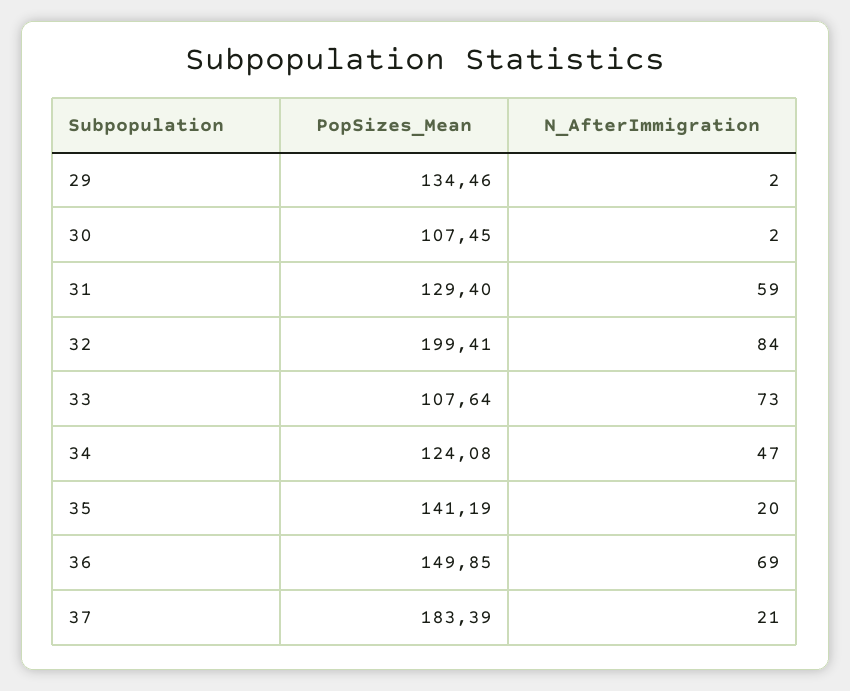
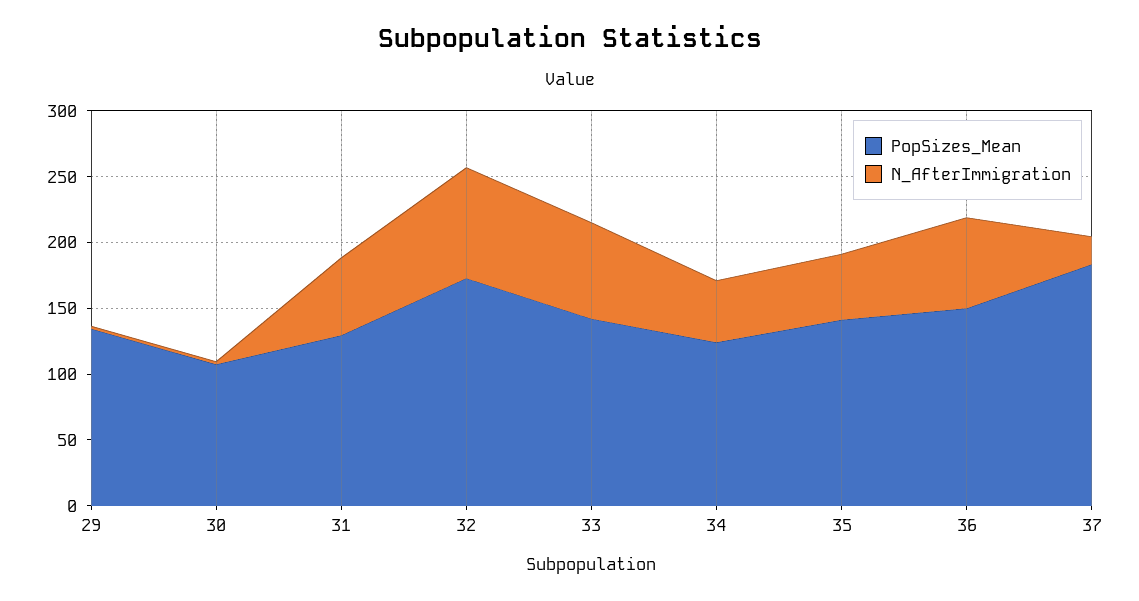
  {
    "PopSizes_Mean": {
      "29": 134.46,
      "30": 107.45,
      "31": 129.4,
-     "32": 199.41,
+     "32": 170,
-     "33": 107.64,
+     "33": 140,
      "34": 124.08,
      "35": 141.19,
      "36": 149.85,
      "37": 183.39
    },
    "N_AfterImmigration": {
      "29": 2,
      "30": 2,
      "31": 59,
      "32": 84,
      "33": 73,
      "34": 47,
-     "35": 20,
+     "35": 50,
      "36": 69,
      "37": 21
    }
  }

